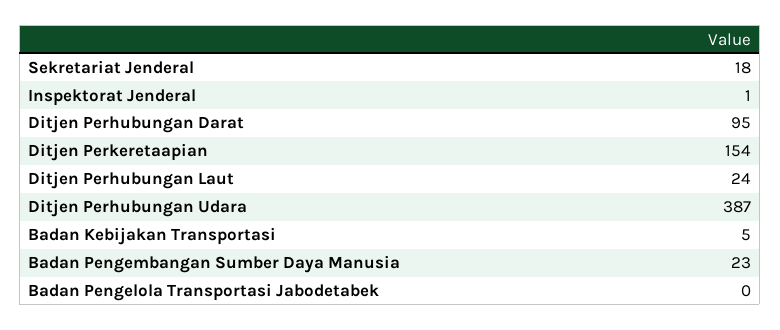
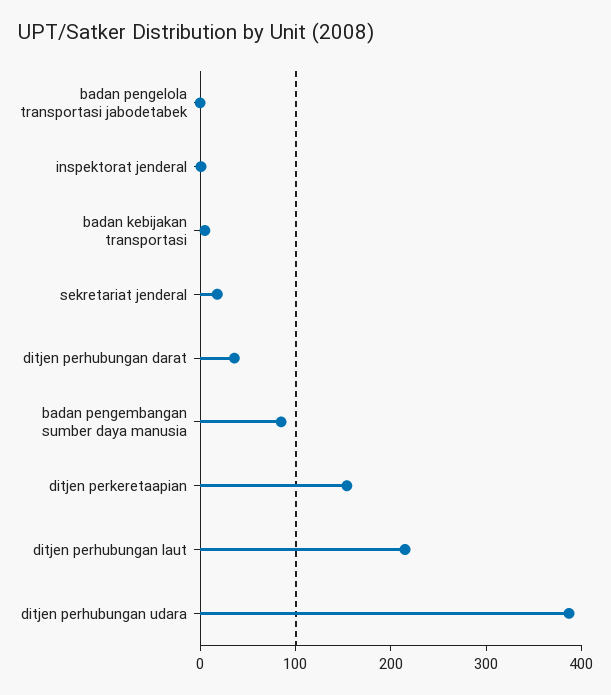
  {
    "Sekretariat Jenderal": 18,
    "Inspektorat Jenderal": 1,
-   "Ditjen Perhubungan Darat": 95,
+   "Ditjen Perhubungan Darat": 40,
    "Ditjen Perkeretaapian": 154,
-   "Ditjen Perhubungan Laut": 24,
+   "Ditjen Perhubungan Laut": 220,
    "Ditjen Perhubungan Udara": 387,
    "Badan Kebijakan Transportasi": 5,
-   "Badan Pengembangan Sumber Daya Manusia": 23,
+   "Badan Pengembangan Sumber Daya Manusia": 80,
    "Badan Pengelola Transportasi Jabodetabek": 0
  }

